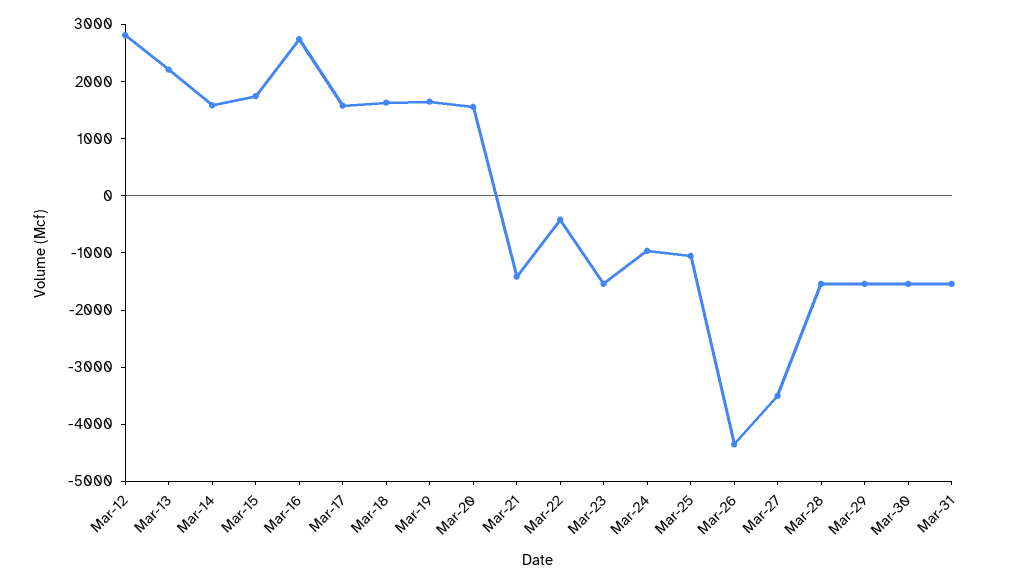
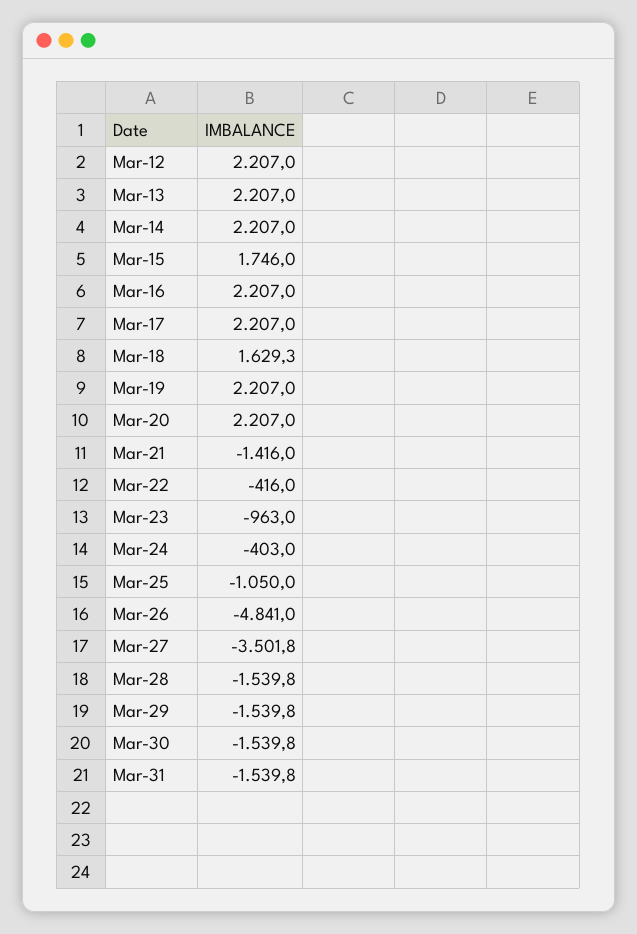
  {
-   "Mar-12": 2800,
+   "Mar-12": 2207,
    "Mar-13": 2207,
-   "Mar-14": 1600,
+   "Mar-14": 2207,
    "Mar-15": 1746,
-   "Mar-16": 2800,
+   "Mar-16": 2207,
-   "Mar-17": 1600,
+   "Mar-17": 2207,
    "Mar-18": 1629.3,
-   "Mar-19": 1600,
+   "Mar-19": 2207,
-   "Mar-20": 1600,
+   "Mar-20": 2207,
    "Mar-21": -1416,
    "Mar-22": -416,
-   "Mar-23": -1600,
+   "Mar-23": -963,
-   "Mar-24": -1000,
+   "Mar-24": -403,
    "Mar-25": -1050,
-   "Mar-26": -4400,
+   "Mar-26": -4841,
    "Mar-27": -3501.8,
    "Mar-28": -1539.8,
    "Mar-29": -1539.8,
    "Mar-30": -1539.8,
    "Mar-31": -1539.8
  }

